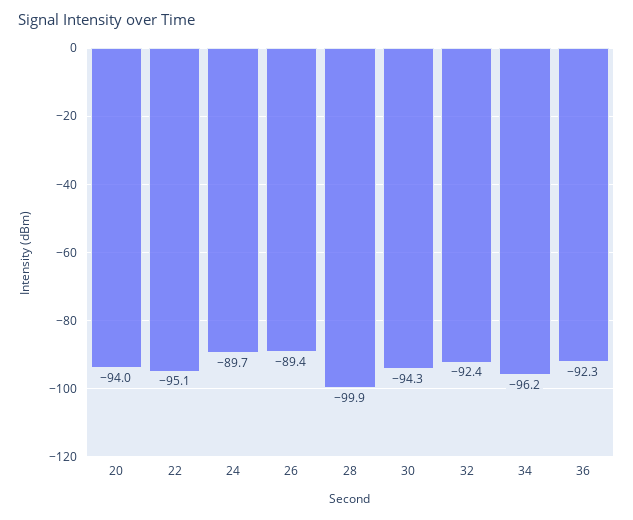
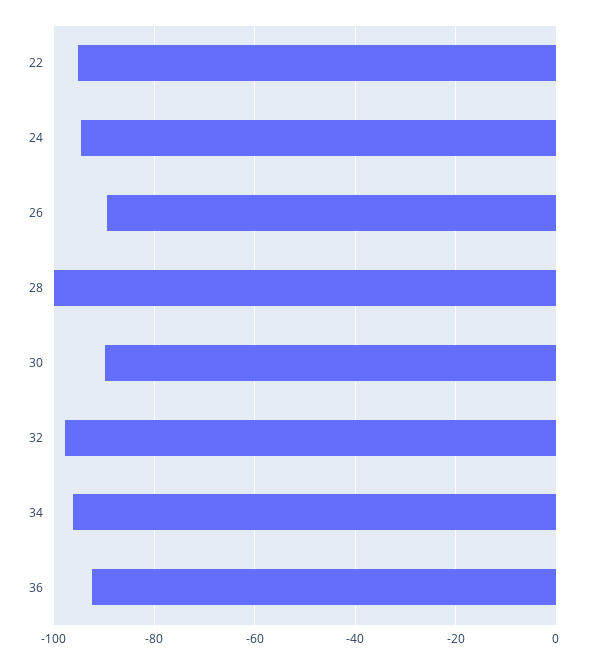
  {
-   "20": -94,
    "22": -95.1,
-   "24": -89.7,
+   "24": -94,
    "26": -89.4,
    "28": -99.9,
-   "30": -94.3,
+   "30": -90,
-   "32": -92.4,
+   "32": -98,
    "34": -96.2,
    "36": -92.3
  }

